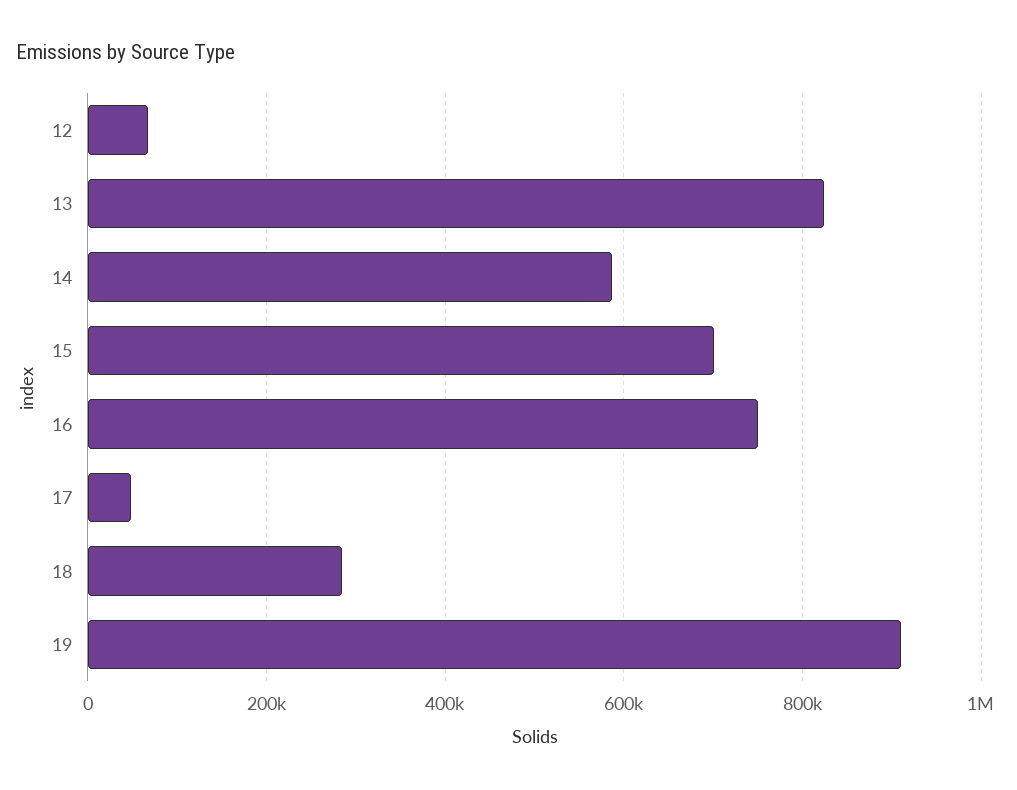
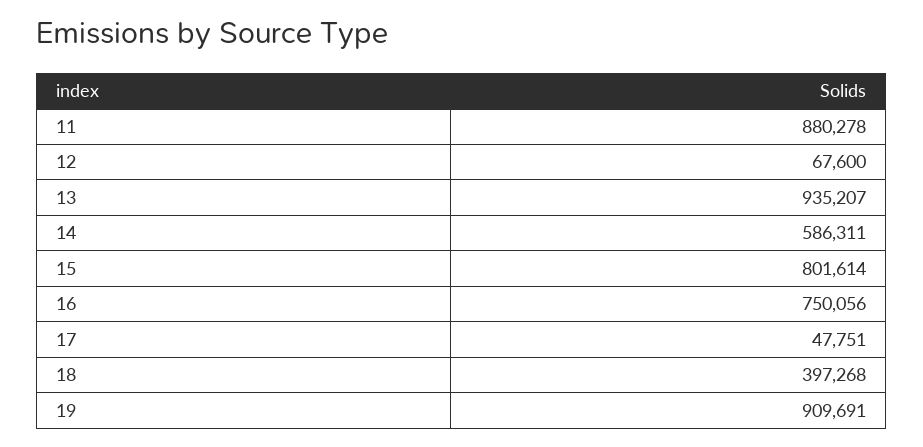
  {
    "12": 67600,
-   "13": 820000,
+   "13": 935207,
    "14": 586311,
-   "15": 700000,
+   "15": 801614,
    "16": 750056,
    "17": 47751,
-   "18": 280000,
+   "18": 397268,
-   "19": 909691
+   "19": 909691,
+   "11": 880278
  }

